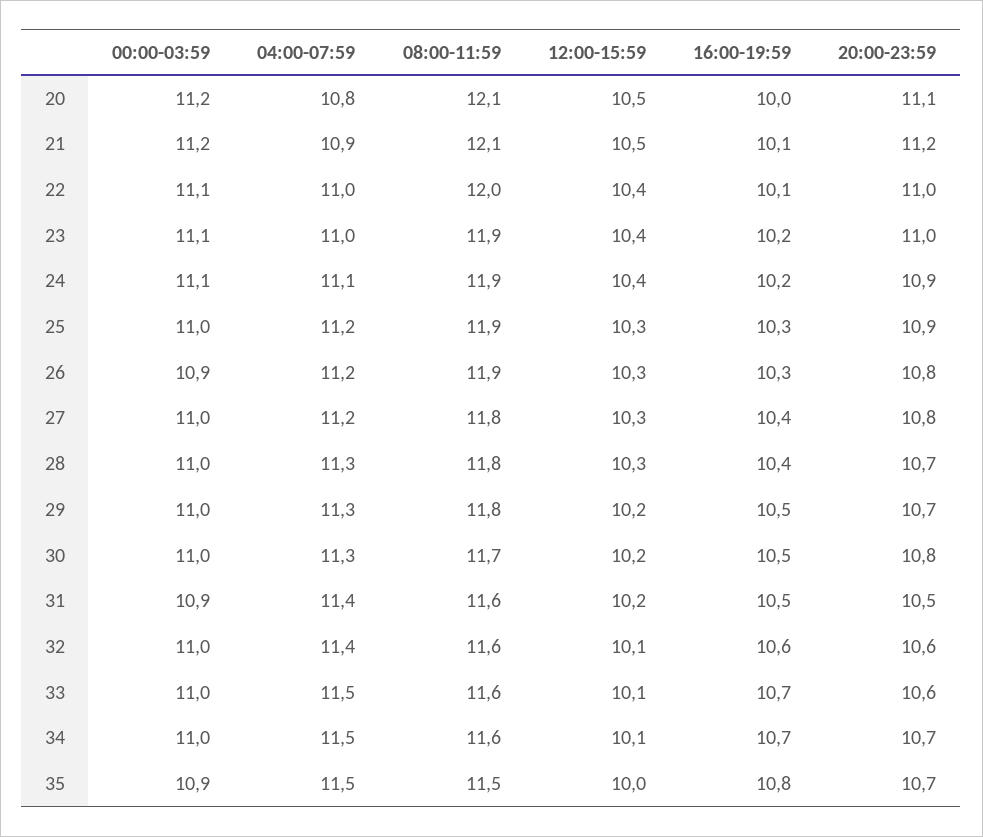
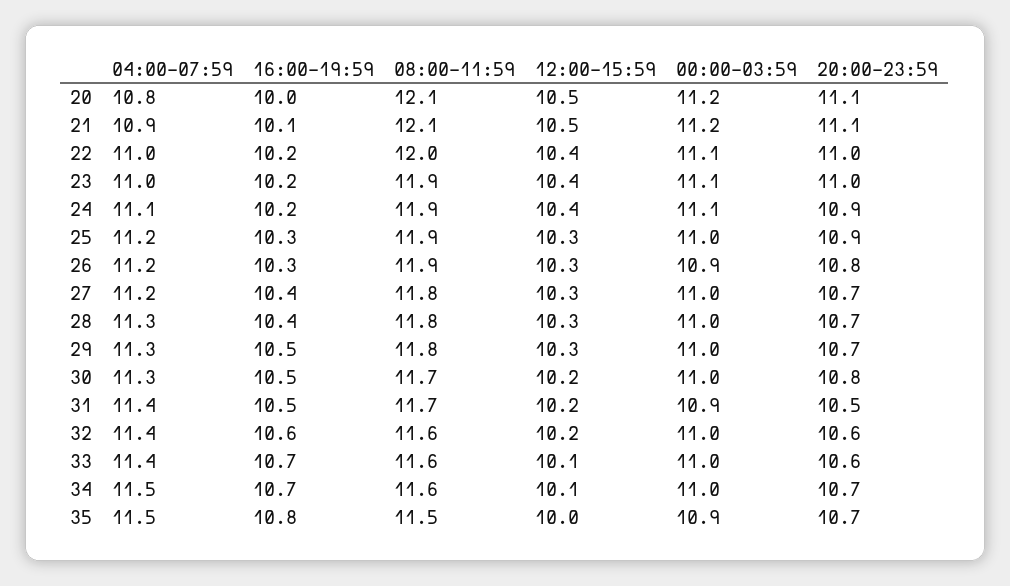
  {
    "00:00-03:59": {
      "20": 11.2,
      "21": 11.2,
      "22": 11.1,
      "23": 11.1,
      "24": 11.1,
      "25": 11,
      "26": 10.9,
      "27": 11,
      "28": 11,
      "29": 11,
      "30": 11,
      "31": 10.9,
      "32": 11,
      "33": 11,
      "34": 11,
      "35": 10.9
    },
    "04:00-07:59": {
      "20": 10.8,
      "21": 10.9,
      "22": 11,
      "23": 11,
      "24": 11.1,
      "25": 11.2,
      "26": 11.2,
      "27": 11.2,
      "28": 11.3,
      "29": 11.3,
      "30": 11.3,
      "31": 11.4,
      "32": 11.4,
-     "33": 11.5,
+     "33": 11.4,
      "34": 11.5,
      "35": 11.5
    },
    "08:00-11:59": {
      "20": 12.1,
      "21": 12.1,
      "22": 12,
      "23": 11.9,
      "24": 11.9,
      "25": 11.9,
      "26": 11.9,
      "27": 11.8,
      "28": 11.8,
      "29": 11.8,
      "30": 11.7,
-     "31": 11.6,
+     "31": 11.7,
      "32": 11.6,
      "33": 11.6,
      "34": 11.6,
      "35": 11.5
    },
    "12:00-15:59": {
      "20": 10.5,
      "21": 10.5,
      "22": 10.4,
      "23": 10.4,
      "24": 10.4,
      "25": 10.3,
      "26": 10.3,
      "27": 10.3,
      "28": 10.3,
-     "29": 10.2,
+     "29": 10.3,
      "30": 10.2,
      "31": 10.2,
-     "32": 10.1,
+     "32": 10.2,
      "33": 10.1,
      "34": 10.1,
      "35": 10
    },
    "16:00-19:59": {
      "20": 10,
      "21": 10.1,
-     "22": 10.1,
+     "22": 10.2,
      "23": 10.2,
      "24": 10.2,
      "25": 10.3,
      "26": 10.3,
      "27": 10.4,
      "28": 10.4,
      "29": 10.5,
      "30": 10.5,
      "31": 10.5,
      "32": 10.6,
      "33": 10.7,
      "34": 10.7,
      "35": 10.8
    },
    "20:00-23:59": {
      "20": 11.1,
-     "21": 11.2,
+     "21": 11.1,
      "22": 11,
      "23": 11,
      "24": 10.9,
      "25": 10.9,
      "26": 10.8,
-     "27": 10.8,
+     "27": 10.7,
      "28": 10.7,
      "29": 10.7,
      "30": 10.8,
      "31": 10.5,
      "32": 10.6,
      "33": 10.6,
      "34": 10.7,
      "35": 10.7
    }
  }

